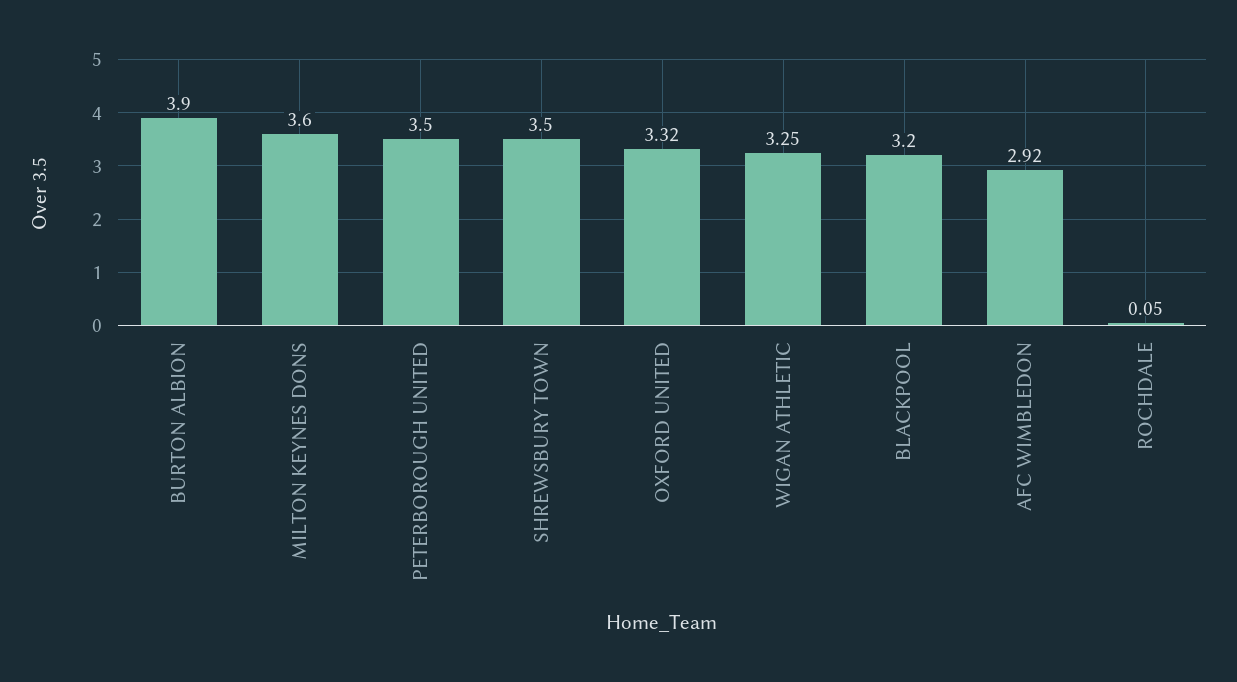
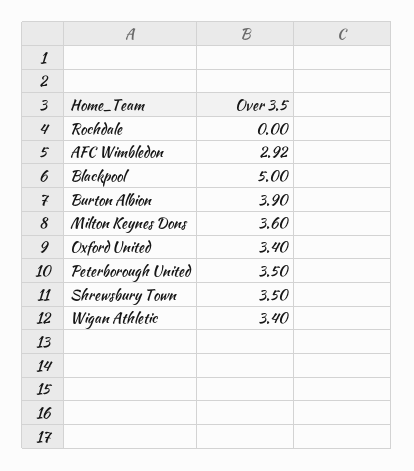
  {
    "BURTON ALBION": 3.9,
    "MILTON KEYNES DONS": 3.6,
    "PETERBOROUGH UNITED": 3.5,
    "SHREWSBURY TOWN": 3.5,
-   "OXFORD UNITED": 3.32,
+   "OXFORD UNITED": 3.4,
-   "WIGAN ATHLETIC": 3.25,
+   "WIGAN ATHLETIC": 3.4,
-   "BLACKPOOL": 3.2,
+   "BLACKPOOL": 5,
    "AFC WIMBLEDON": 2.92,
-   "ROCHDALE": 0.05
+   "ROCHDALE": 0
  }

